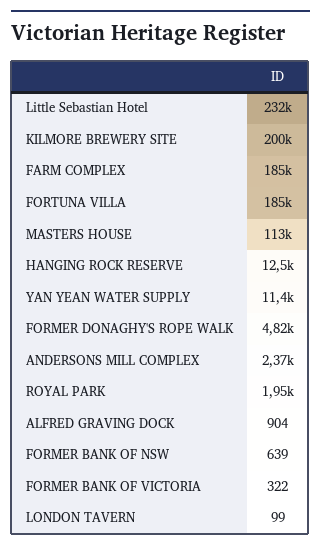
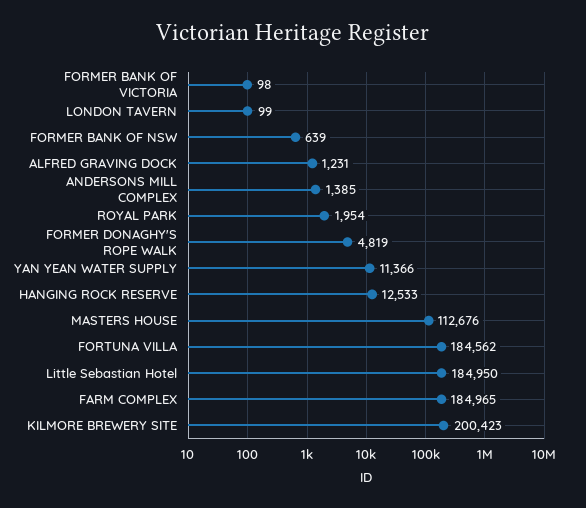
  {
-   "Little Sebastian Hotel": 232000,
+   "Little Sebastian Hotel": 184950,
    "KILMORE BREWERY SITE": 200423,
    "FARM COMPLEX": 184965,
    "FORTUNA VILLA": 184562,
    "MASTERS HOUSE": 112676,
    "HANGING ROCK RESERVE": 12533,
    "YAN YEAN WATER SUPPLY": 11366,
    "FORMER DONAGHY'S ROPE WALK": 4819,
-   "ANDERSONS MILL COMPLEX": 2370,
+   "ANDERSONS MILL COMPLEX": 1385,
    "ROYAL PARK": 1954,
-   "ALFRED GRAVING DOCK": 904,
+   "ALFRED GRAVING DOCK": 1231,
    "FORMER BANK OF NSW": 639,
-   "FORMER BANK OF VICTORIA": 322,
+   "FORMER BANK OF VICTORIA": 98,
    "LONDON TAVERN": 99
  }

